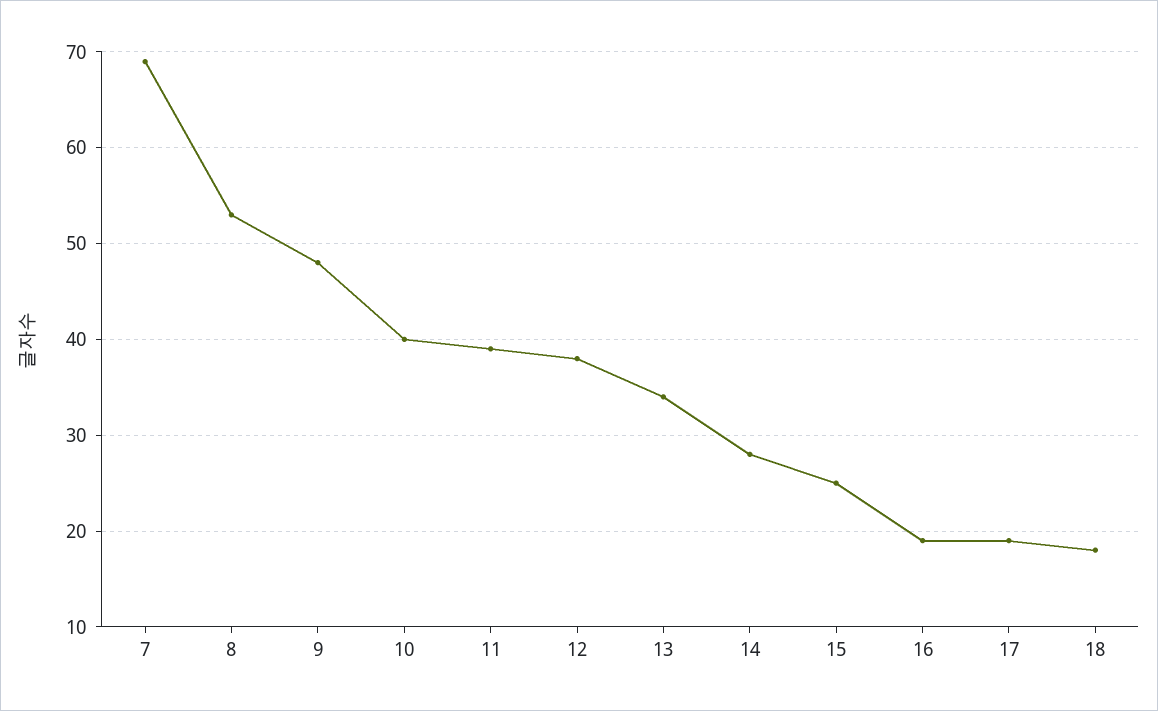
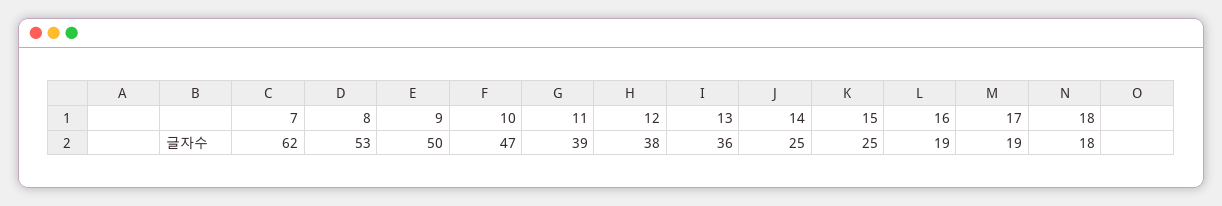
  {
-   "7": 69,
+   "7": 62,
    "8": 53,
-   "9": 48,
+   "9": 50,
-   "10": 40,
+   "10": 47,
    "11": 39,
    "12": 38,
-   "13": 34,
+   "13": 36,
-   "14": 28,
+   "14": 25,
    "15": 25,
    "16": 19,
    "17": 19,
    "18": 18
  }

